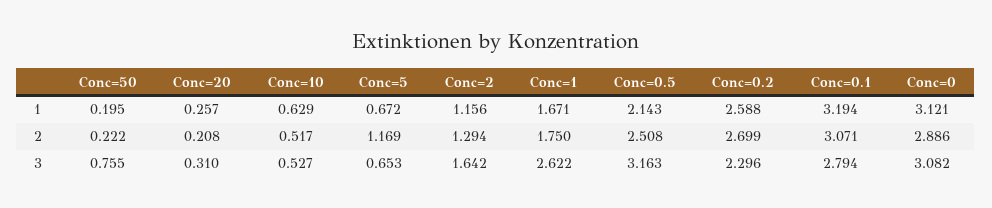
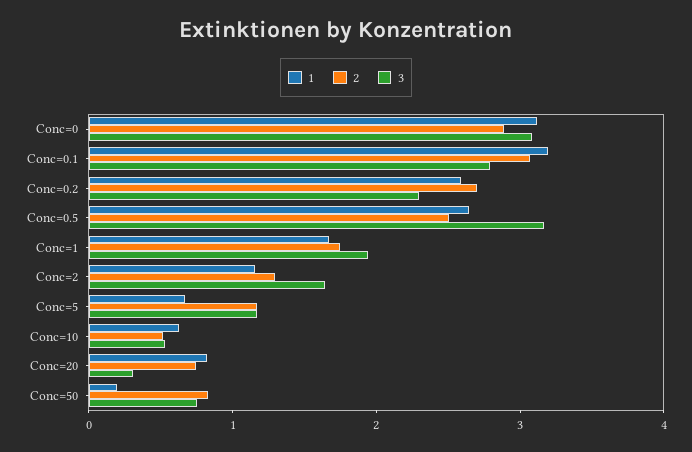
  {
    "1": {
      "Conc=50": 0.195,
-     "Conc=20": 0.257,
+     "Conc=20": 0.8,
      "Conc=10": 0.629,
      "Conc=5": 0.672,
      "Conc=2": 1.156,
      "Conc=1": 1.671,
-     "Conc=0.5": 2.143,
+     "Conc=0.5": 2.6,
      "Conc=0.2": 2.588,
      "Conc=0.1": 3.194,
      "Conc=0": 3.121
    },
    "2": {
-     "Conc=50": 0.222,
+     "Conc=50": 0.8,
-     "Conc=20": 0.208,
+     "Conc=20": 0.8,
      "Conc=10": 0.517,
      "Conc=5": 1.169,
      "Conc=2": 1.294,
      "Conc=1": 1.75,
      "Conc=0.5": 2.508,
      "Conc=0.2": 2.699,
      "Conc=0.1": 3.071,
      "Conc=0": 2.886
    },
    "3": {
      "Conc=50": 0.755,
      "Conc=20": 0.31,
      "Conc=10": 0.527,
-     "Conc=5": 0.653,
+     "Conc=5": 1.2,
      "Conc=2": 1.642,
-     "Conc=1": 2.622,
+     "Conc=1": 2,
      "Conc=0.5": 3.163,
      "Conc=0.2": 2.296,
      "Conc=0.1": 2.794,
      "Conc=0": 3.082
    }
  }

